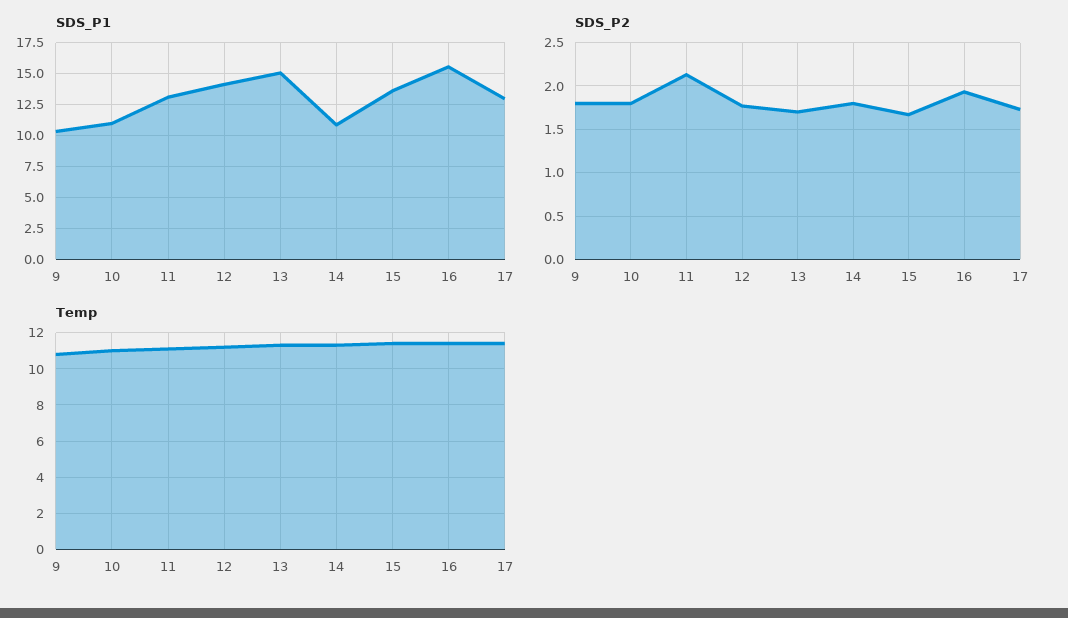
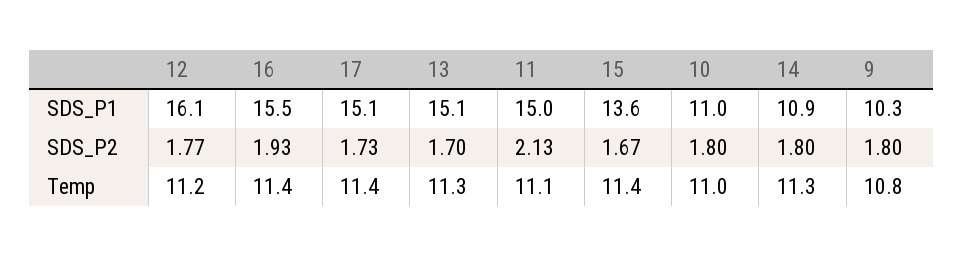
  {
    "SDS_P1": {
      "9": 10.3,
      "10": 11,
-     "11": 13,
+     "11": 15,
-     "12": 14,
+     "12": 16.1,
      "13": 15.1,
      "14": 10.9,
      "15": 13.6,
      "16": 15.5,
-     "17": 13
+     "17": 15.1
    },
    "SDS_P2": {
      "9": 1.8,
      "10": 1.8,
      "11": 2.13,
      "12": 1.77,
      "13": 1.7,
      "14": 1.8,
      "15": 1.67,
      "16": 1.93,
      "17": 1.73
    },
    "Temp": {
      "9": 10.8,
      "10": 11,
      "11": 11.1,
      "12": 11.2,
      "13": 11.3,
      "14": 11.3,
      "15": 11.4,
      "16": 11.4,
      "17": 11.4
    }
  }

